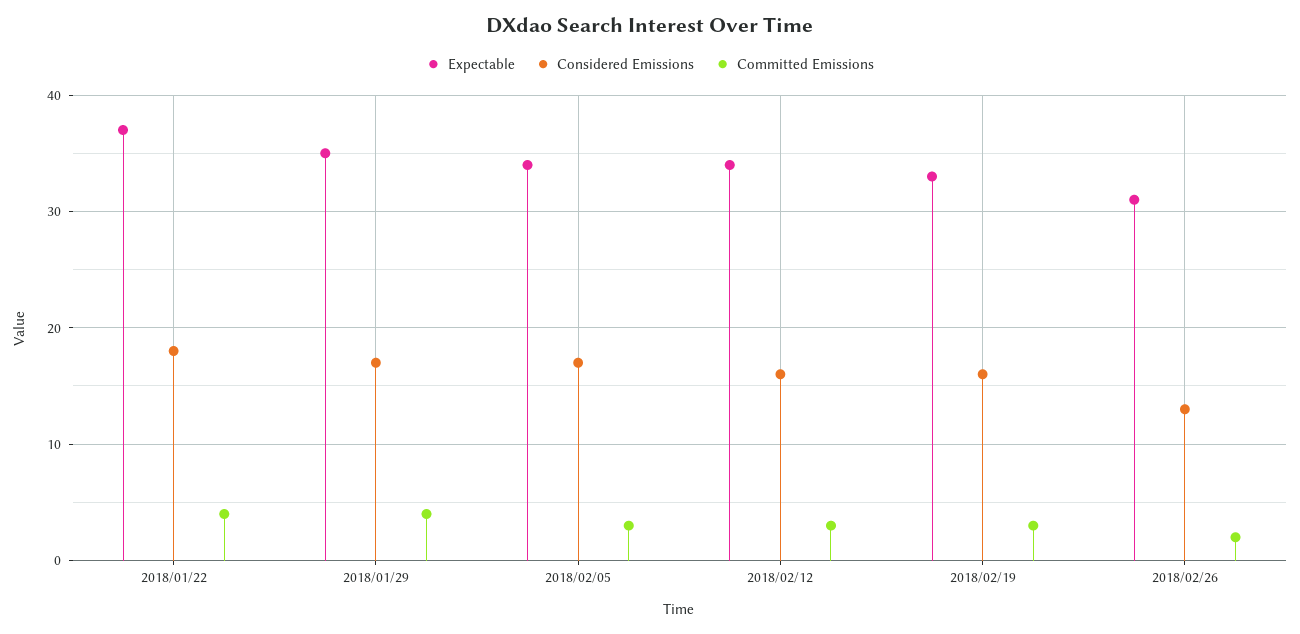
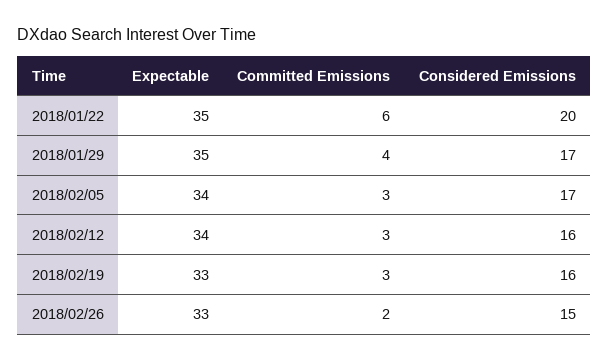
  {
    "Expectable": {
-     "2018/01/22": 37,
+     "2018/01/22": 35,
      "2018/01/29": 35,
      "2018/02/05": 34,
      "2018/02/12": 34,
      "2018/02/19": 33,
-     "2018/02/26": 31
+     "2018/02/26": 33
    },
    "Considered Emissions": {
-     "2018/01/22": 18,
+     "2018/01/22": 20,
      "2018/01/29": 17,
      "2018/02/05": 17,
      "2018/02/12": 16,
      "2018/02/19": 16,
-     "2018/02/26": 13
+     "2018/02/26": 15
    },
    "Committed Emissions": {
-     "2018/01/22": 4,
+     "2018/01/22": 6,
      "2018/01/29": 4,
      "2018/02/05": 3,
      "2018/02/12": 3,
      "2018/02/19": 3,
      "2018/02/26": 2
    }
  }

